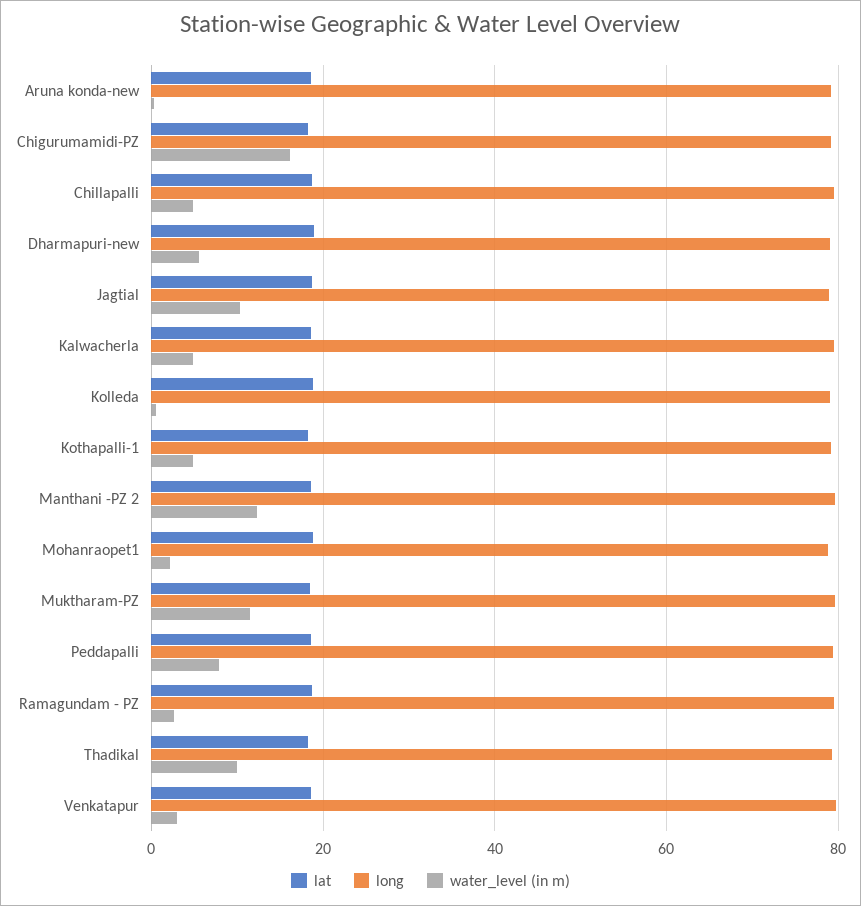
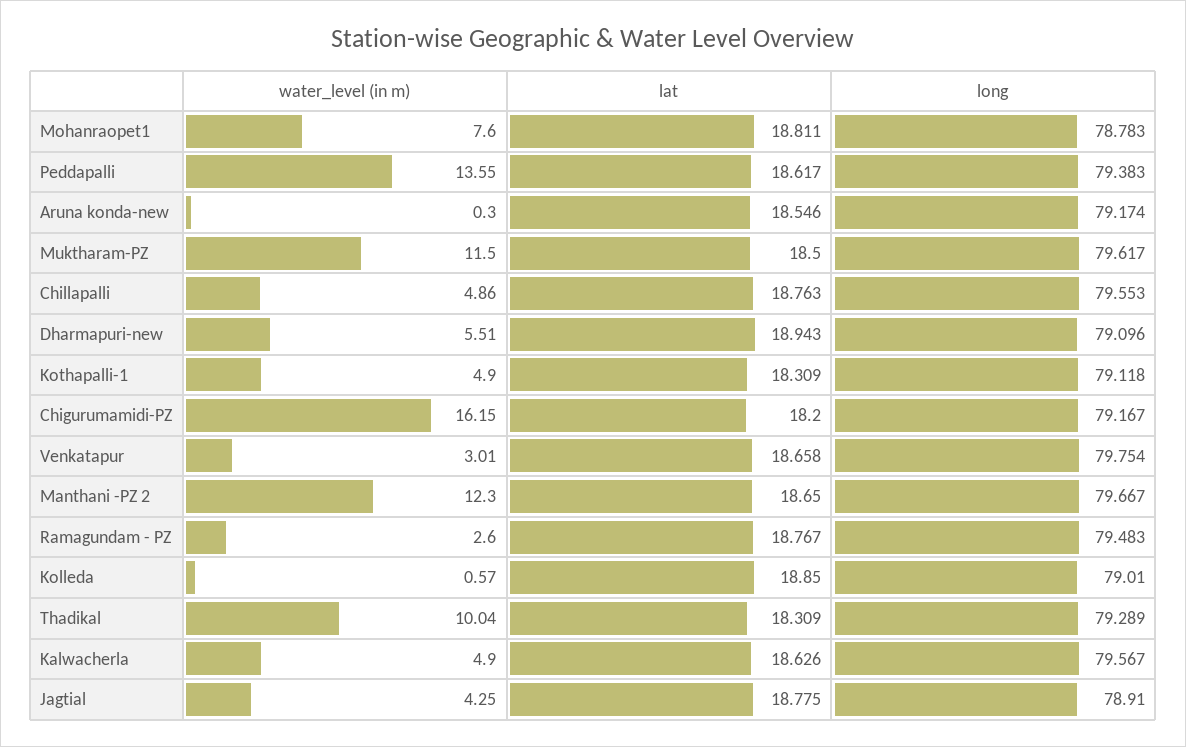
  {
    "lat": {
      "Aruna konda-new": 18.546,
      "Chigurumamidi-PZ": 18.2,
      "Chillapalli": 18.763,
      "Dharmapuri-new": 18.943,
      "Jagtial": 18.775,
      "Kalwacherla": 18.626,
      "Kolleda": 18.85,
      "Kothapalli-1": 18.309,
      "Manthani -PZ 2": 18.65,
      "Mohanraopet1": 18.811,
      "Muktharam-PZ": 18.5,
      "Peddapalli": 18.617,
      "Ramagundam - PZ": 18.767,
      "Thadikal": 18.309,
      "Venkatapur": 18.658
    },
    "long": {
      "Aruna konda-new": 79.174,
      "Chigurumamidi-PZ": 79.167,
      "Chillapalli": 79.553,
      "Dharmapuri-new": 79.096,
      "Jagtial": 78.91,
      "Kalwacherla": 79.567,
      "Kolleda": 79.01,
      "Kothapalli-1": 79.118,
      "Manthani -PZ 2": 79.667,
      "Mohanraopet1": 78.783,
      "Muktharam-PZ": 79.617,
      "Peddapalli": 79.383,
      "Ramagundam - PZ": 79.483,
      "Thadikal": 79.289,
      "Venkatapur": 79.754
    },
    "water_level (in m)": {
      "Aruna konda-new": 0.3,
      "Chigurumamidi-PZ": 16.15,
      "Chillapalli": 4.86,
      "Dharmapuri-new": 5.51,
-     "Jagtial": 10,
+     "Jagtial": 4.25,
      "Kalwacherla": 4.9,
      "Kolleda": 0.57,
      "Kothapalli-1": 4.9,
      "Manthani -PZ 2": 12.3,
-     "Mohanraopet1": 2,
+     "Mohanraopet1": 7.6,
      "Muktharam-PZ": 11.5,
-     "Peddapalli": 8,
+     "Peddapalli": 13.55,
      "Ramagundam - PZ": 2.6,
      "Thadikal": 10.04,
      "Venkatapur": 3.01
    }
  }

